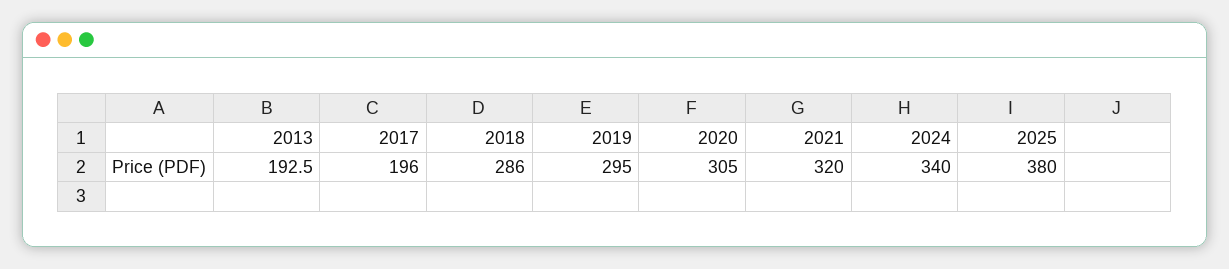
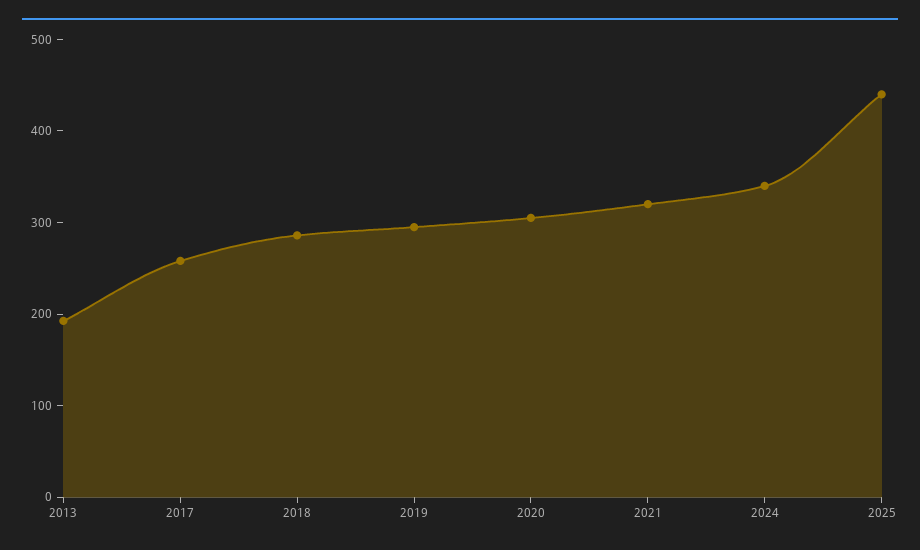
  {
    "2013": 192.5,
-   "2017": 196,
+   "2017": 260,
    "2018": 286,
    "2019": 295,
    "2020": 305,
    "2021": 320,
    "2024": 340,
-   "2025": 380
+   "2025": 440
  }

